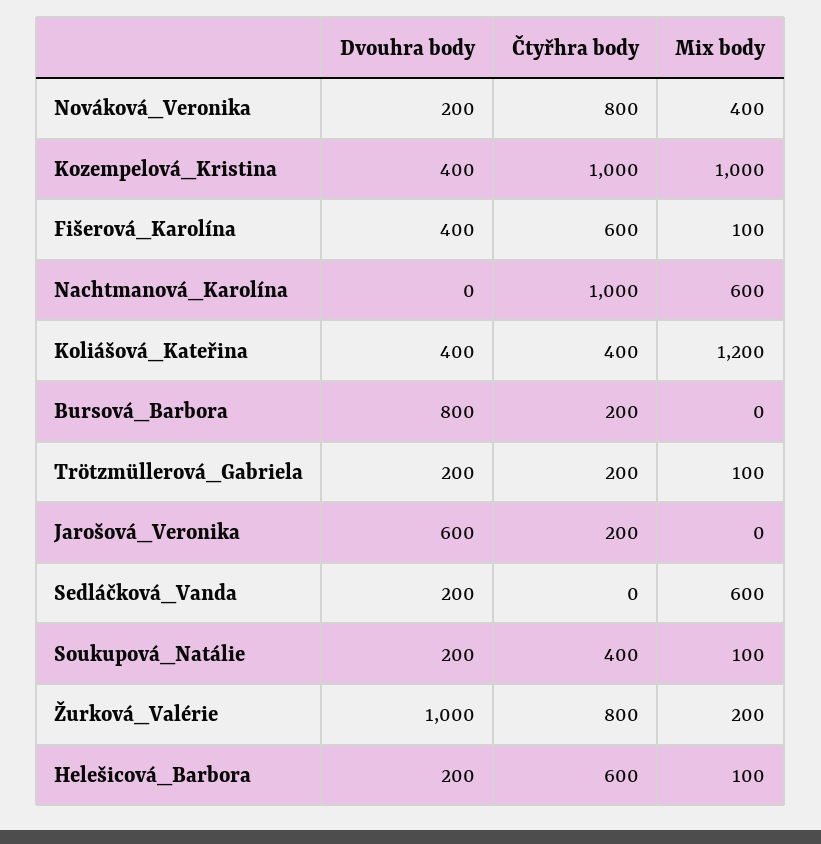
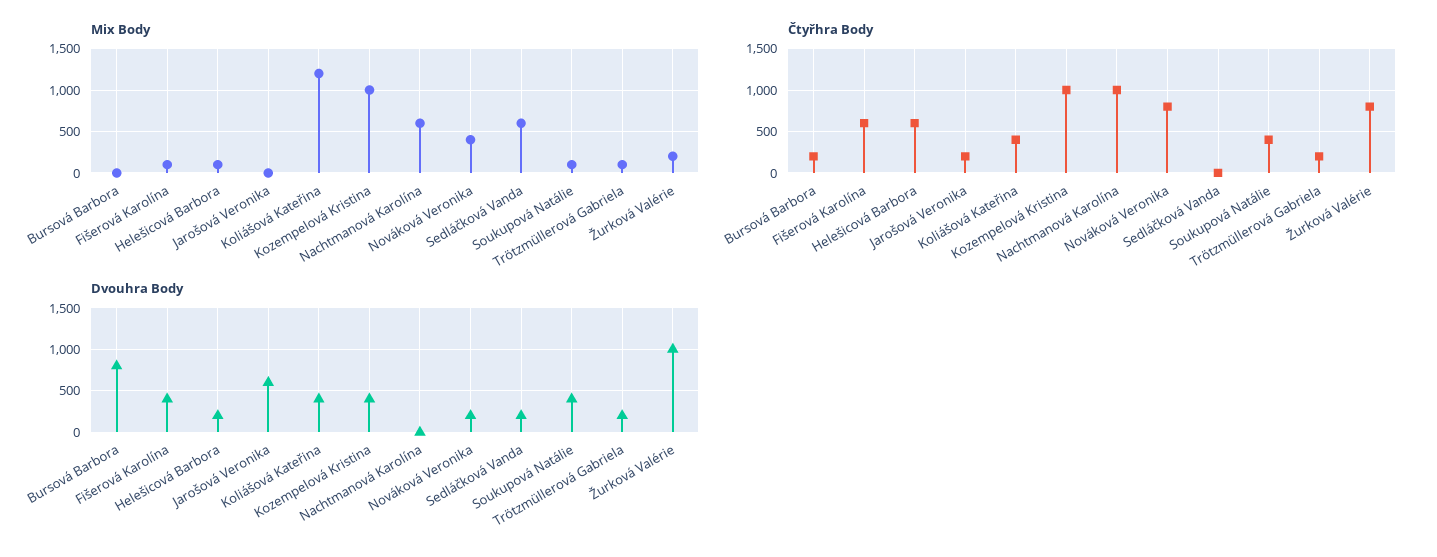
  {
    "Dvouhra body": {
      "Nováková_Veronika": 200,
      "Kozempelová_Kristina": 400,
      "Fišerová_Karolína": 400,
      "Nachtmanová_Karolína": 0,
      "Koliášová_Kateřina": 400,
      "Bursová_Barbora": 800,
      "Trötzmüllerová_Gabriela": 200,
      "Jarošová_Veronika": 600,
      "Sedláčková_Vanda": 200,
-     "Soukupová_Natálie": 200,
+     "Soukupová_Natálie": 400,
      "Žurková_Valérie": 1000,
      "Helešicová_Barbora": 200
    },
    "Čtyřhra body": {
      "Nováková_Veronika": 800,
      "Kozempelová_Kristina": 1000,
      "Fišerová_Karolína": 600,
      "Nachtmanová_Karolína": 1000,
      "Koliášová_Kateřina": 400,
      "Bursová_Barbora": 200,
      "Trötzmüllerová_Gabriela": 200,
      "Jarošová_Veronika": 200,
      "Sedláčková_Vanda": 0,
      "Soukupová_Natálie": 400,
      "Žurková_Valérie": 800,
      "Helešicová_Barbora": 600
    },
    "Mix body": {
      "Nováková_Veronika": 400,
      "Kozempelová_Kristina": 1000,
      "Fišerová_Karolína": 100,
      "Nachtmanová_Karolína": 600,
      "Koliášová_Kateřina": 1200,
      "Bursová_Barbora": 0,
      "Trötzmüllerová_Gabriela": 100,
      "Jarošová_Veronika": 0,
      "Sedláčková_Vanda": 600,
      "Soukupová_Natálie": 100,
      "Žurková_Valérie": 200,
      "Helešicová_Barbora": 100
    }
  }

